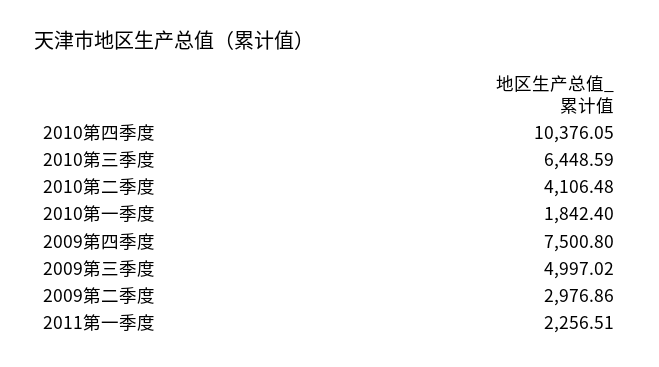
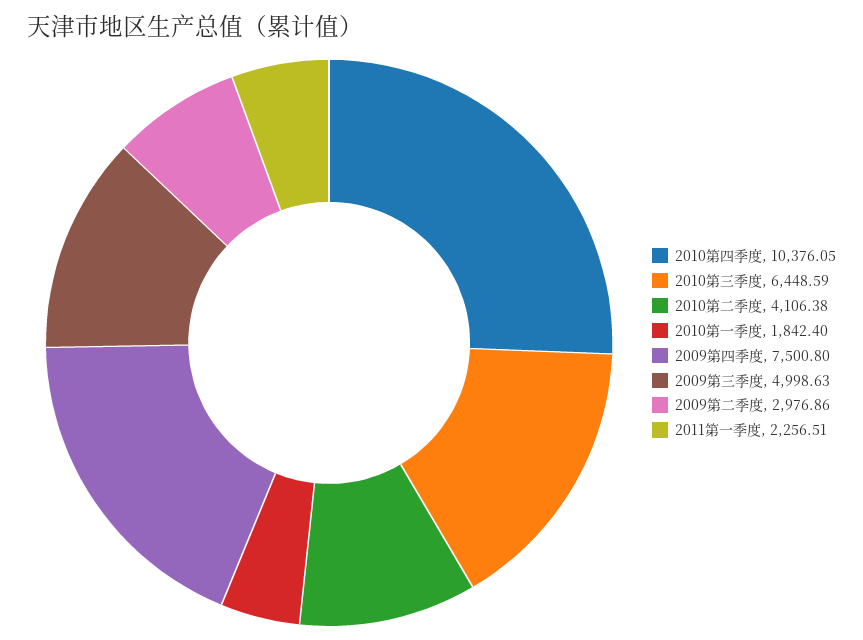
  {
    "2010第四季度": 10376.05,
    "2010第三季度": 6448.59,
-   "2010第二季度": 4106.48,
+   "2010第二季度": 4106.38,
    "2010第一季度": 1842.4,
    "2009第四季度": 7500.8,
-   "2009第三季度": 4997.02,
+   "2009第三季度": 4998.63,
    "2009第二季度": 2976.86,
    "2011第一季度": 2256.51
  }

